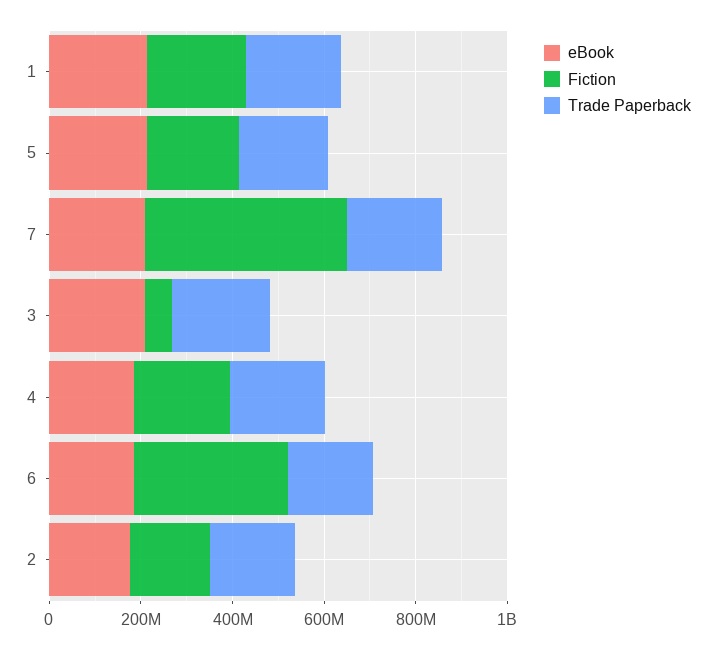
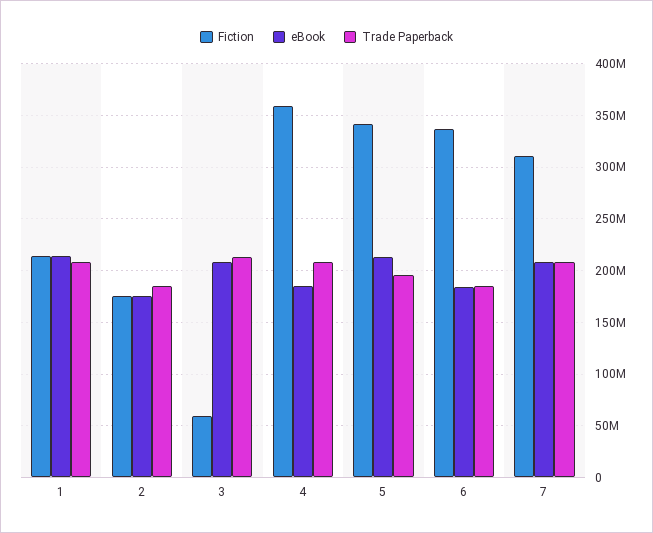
  {
    "eBook": {
      "1": 210000000,
      "5": 210000000,
      "7": 210000000,
      "3": 210000000,
      "4": 190000000,
      "6": 180000000,
      "2": 180000000
    },
    "Fiction": {
      "1": 210000000,
-     "5": 200000000,
+     "5": 340000000,
-     "7": 450000000,
+     "7": 310000000,
      "3": 60000000,
-     "4": 200000000,
+     "4": 360000000,
      "6": 340000000,
      "2": 180000000
    },
    "Trade Paperback": {
      "1": 210000000,
      "5": 200000000,
      "7": 210000000,
      "3": 210000000,
      "4": 210000000,
      "6": 190000000,
      "2": 190000000
    }
  }

